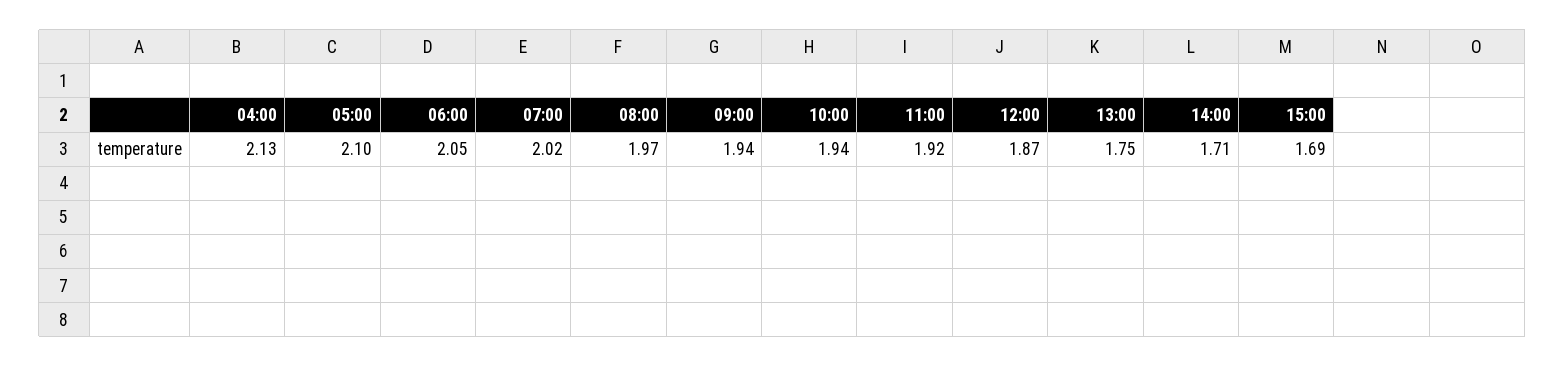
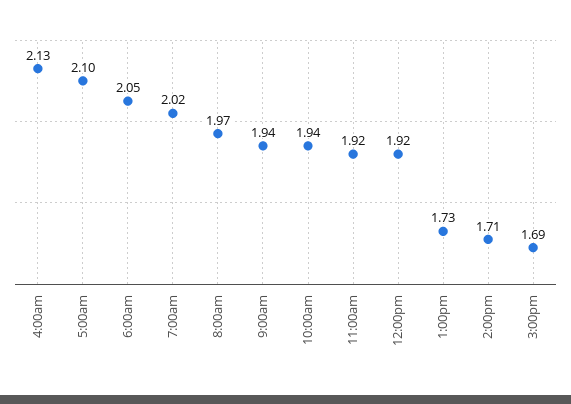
  {
    "04:00": 2.13,
    "05:00": 2.1,
    "06:00": 2.05,
    "07:00": 2.02,
    "08:00": 1.97,
    "09:00": 1.94,
    "10:00": 1.94,
    "11:00": 1.92,
-   "12:00": 1.87,
+   "12:00": 1.92,
-   "13:00": 1.75,
+   "13:00": 1.73,
    "14:00": 1.71,
    "15:00": 1.69
  }

